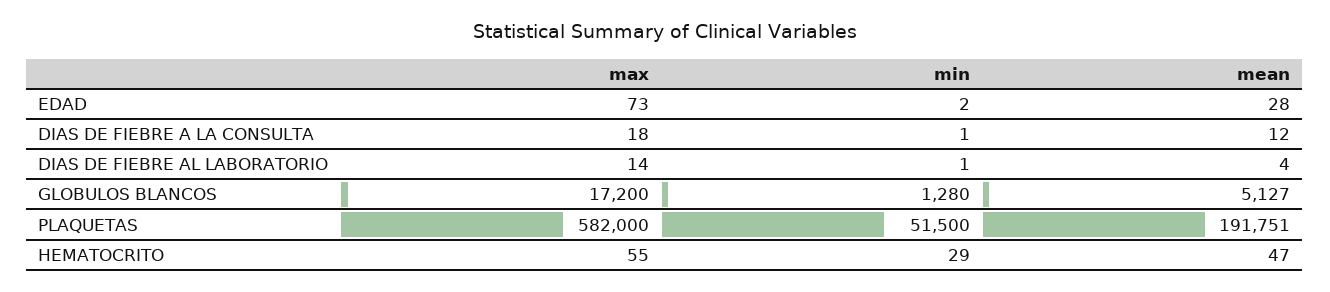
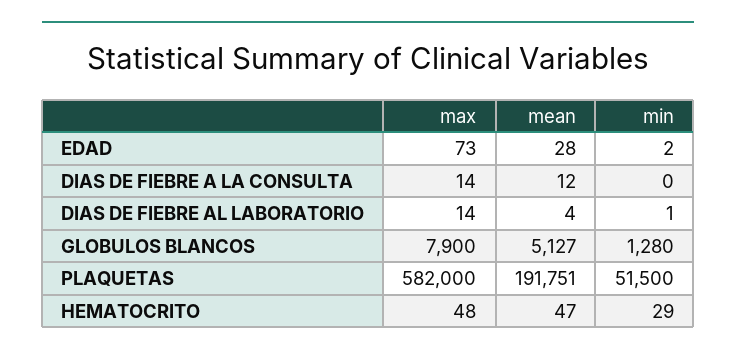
  {
    "max": {
      "EDAD": 73,
-     "DIAS DE FIEBRE A LA CONSULTA": 18,
+     "DIAS DE FIEBRE A LA CONSULTA": 14,
      "DIAS DE FIEBRE AL LABORATORIO": 14,
-     "GLOBULOS BLANCOS": 17200,
+     "GLOBULOS BLANCOS": 7900,
      "PLAQUETAS": 582000,
-     "HEMATOCRITO": 55
+     "HEMATOCRITO": 48
    },
    "min": {
      "EDAD": 2,
-     "DIAS DE FIEBRE A LA CONSULTA": 1,
+     "DIAS DE FIEBRE A LA CONSULTA": 0,
      "DIAS DE FIEBRE AL LABORATORIO": 1,
      "GLOBULOS BLANCOS": 1280,
      "PLAQUETAS": 51500,
      "HEMATOCRITO": 29
    },
    "mean": {
      "EDAD": 28,
      "DIAS DE FIEBRE A LA CONSULTA": 12,
      "DIAS DE FIEBRE AL LABORATORIO": 4,
      "GLOBULOS BLANCOS": 5127,
      "PLAQUETAS": 191751,
      "HEMATOCRITO": 47
    }
  }

